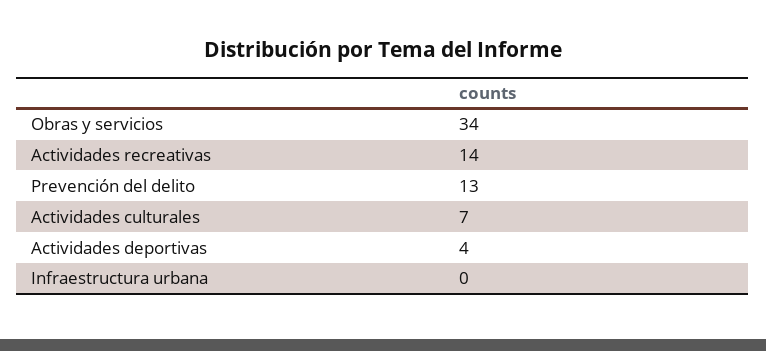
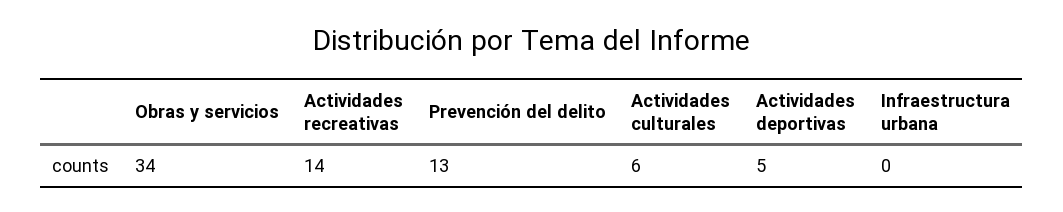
  {
    "Obras y servicios": 34,
    "Actividades recreativas": 14,
    "Prevención del delito": 13,
-   "Actividades culturales": 7,
+   "Actividades culturales": 6,
-   "Actividades deportivas": 4,
+   "Actividades deportivas": 5,
    "Infraestructura urbana": 0
  }

